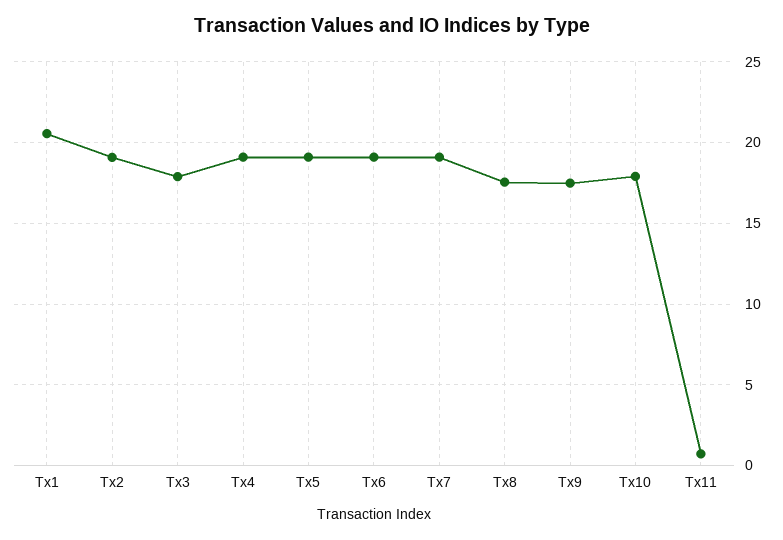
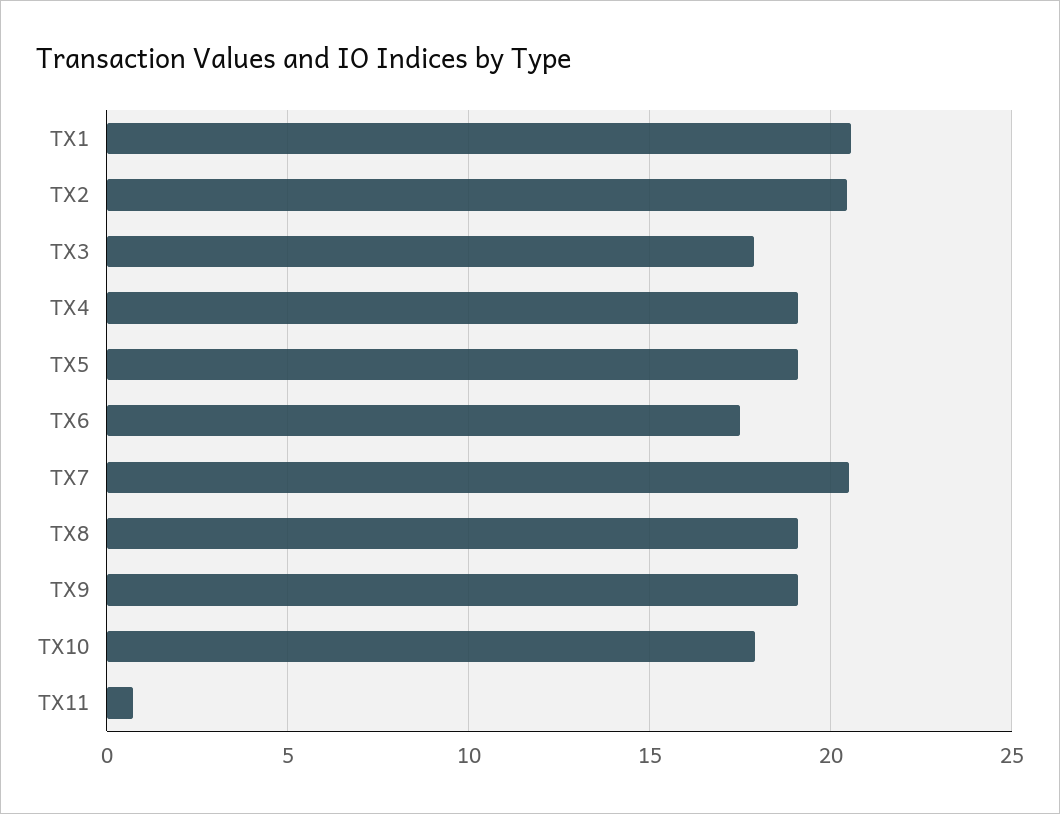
  {
    "Tx1": 20.5,
-   "Tx2": 19,
+   "Tx2": 20.5,
    "Tx3": 18,
    "Tx4": 19,
    "Tx5": 19,
-   "Tx6": 19,
+   "Tx6": 17.5,
-   "Tx7": 19,
+   "Tx7": 20.5,
-   "Tx8": 17.5,
+   "Tx8": 19,
-   "Tx9": 17.5,
+   "Tx9": 19,
    "Tx10": 18,
    "Tx11": 0.5
  }

